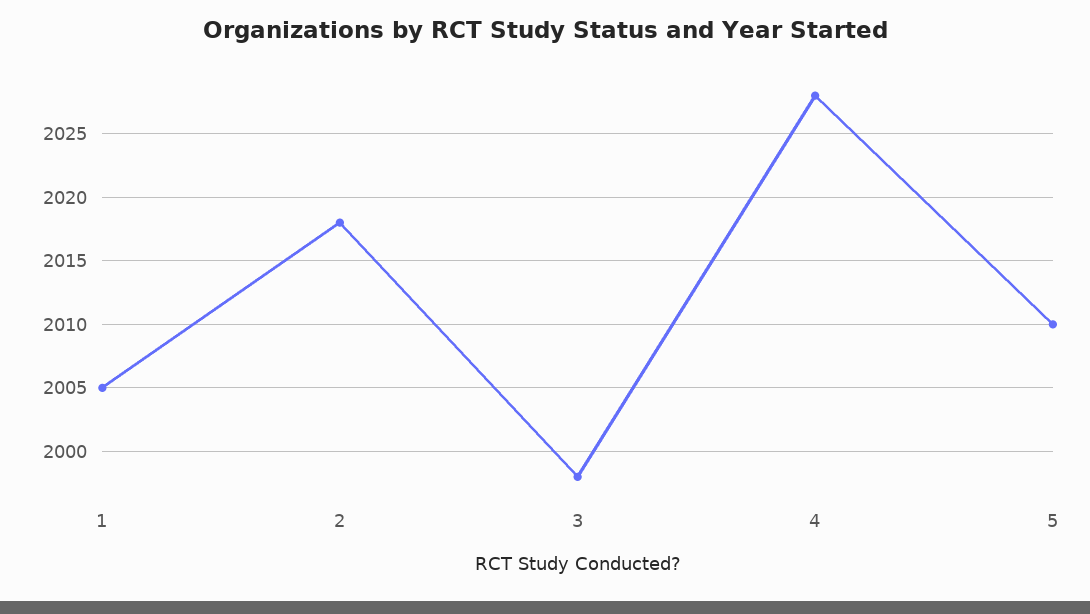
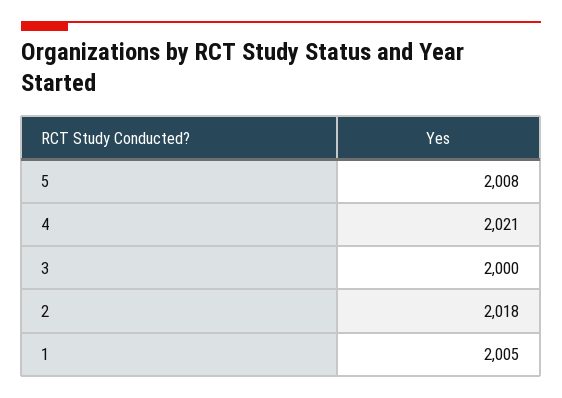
  {
    "1": 2005,
    "2": 2018,
-   "3": 1998,
+   "3": 2000,
-   "4": 2028,
+   "4": 2021,
-   "5": 2010
+   "5": 2008
  }

